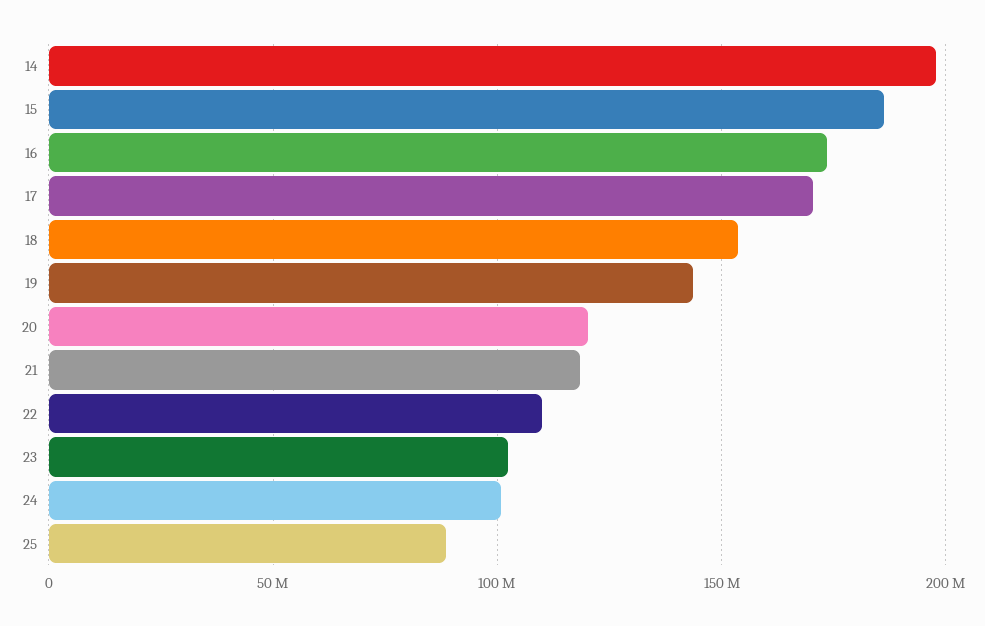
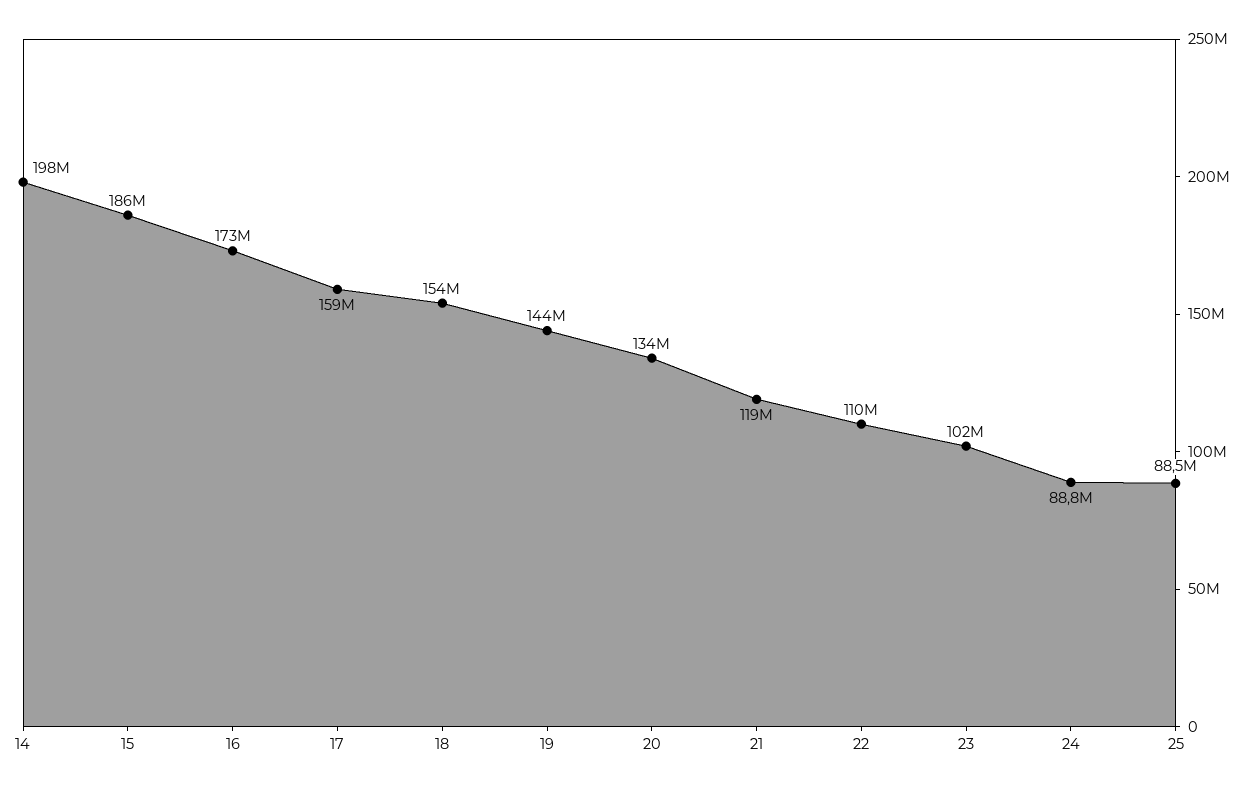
  {
    "14": 198000000,
    "15": 186000000,
    "16": 173000000,
-   "17": 170000000,
+   "17": 159000000,
    "18": 154000000,
    "19": 144000000,
-   "20": 120000000,
+   "20": 134000000,
    "21": 119000000,
    "22": 110000000,
    "23": 102000000,
-   "24": 100000000,
+   "24": 88800000,
    "25": 88500000
  }

